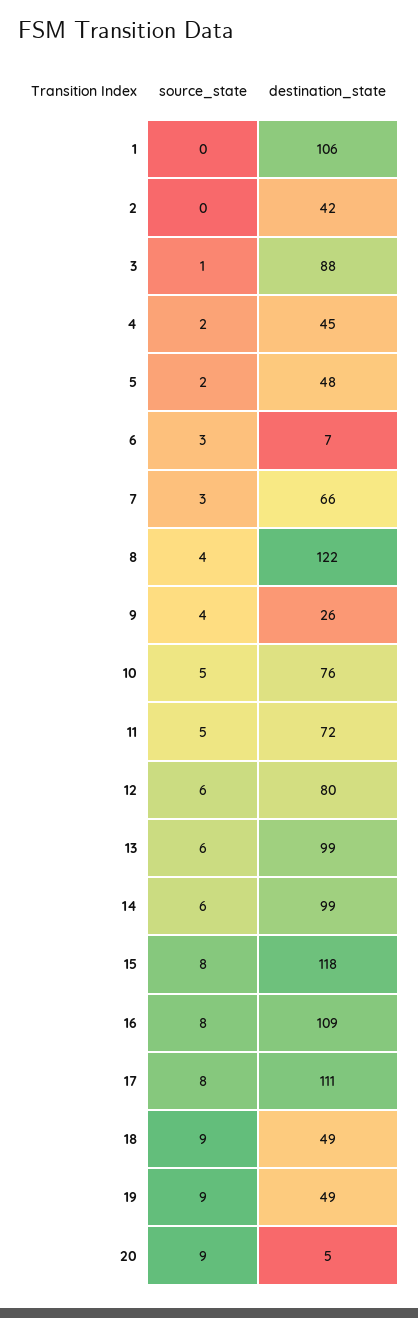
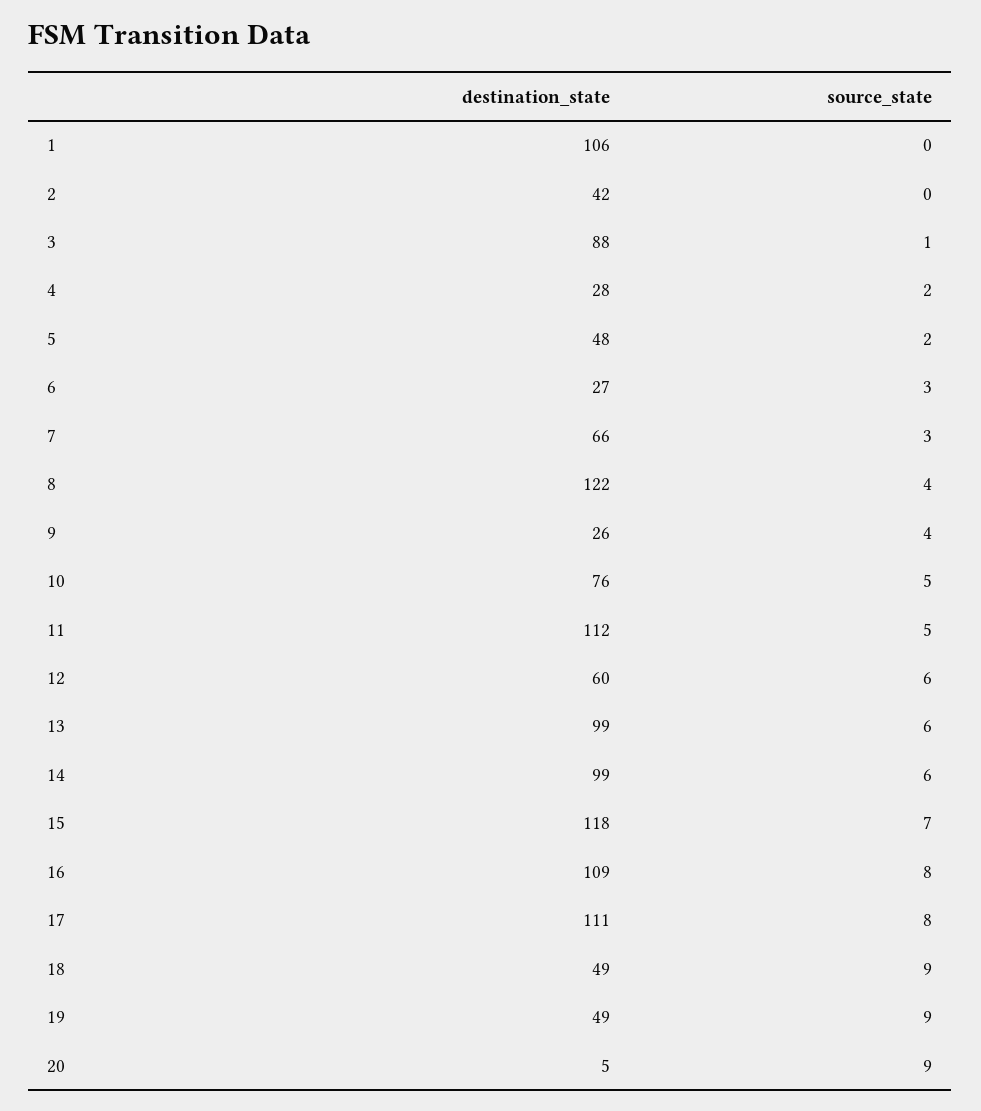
  {
    "source_state": {
      "1": 0,
      "2": 0,
      "3": 1,
      "4": 2,
      "5": 2,
      "6": 3,
      "7": 3,
      "8": 4,
      "9": 4,
      "10": 5,
      "11": 5,
      "12": 6,
      "13": 6,
      "14": 6,
-     "15": 8,
+     "15": 7,
      "16": 8,
      "17": 8,
      "18": 9,
      "19": 9,
      "20": 9
    },
    "destination_state": {
      "1": 106,
      "2": 42,
      "3": 88,
-     "4": 45,
+     "4": 28,
      "5": 48,
-     "6": 7,
+     "6": 27,
      "7": 66,
      "8": 122,
      "9": 26,
      "10": 76,
-     "11": 72,
+     "11": 112,
-     "12": 80,
+     "12": 60,
      "13": 99,
      "14": 99,
      "15": 118,
      "16": 109,
      "17": 111,
      "18": 49,
      "19": 49,
      "20": 5
    }
  }

